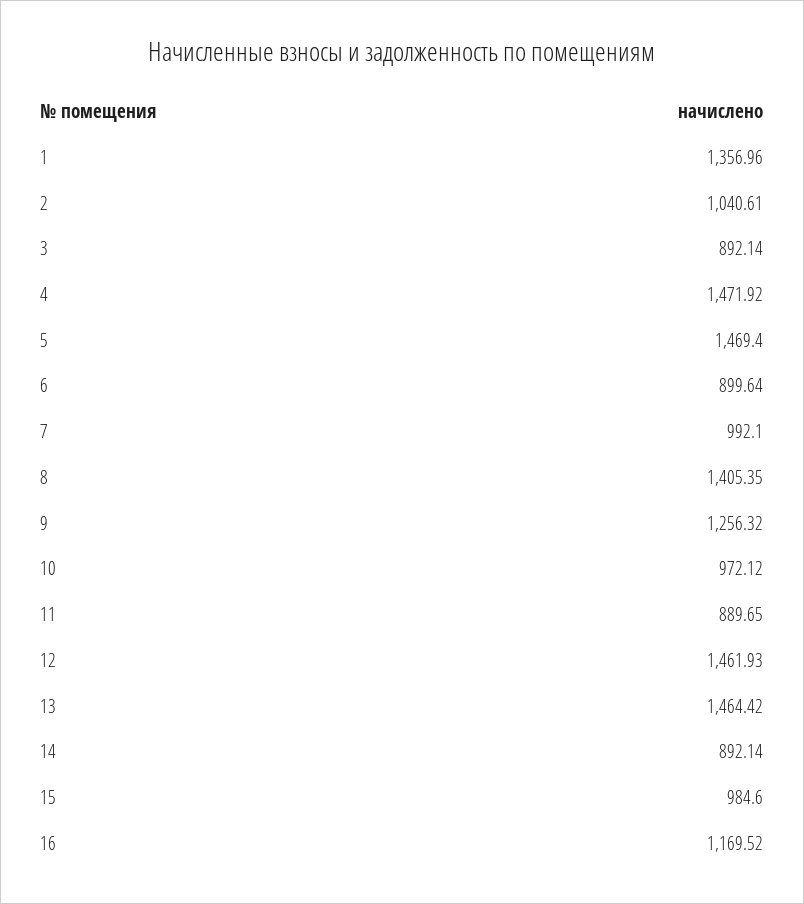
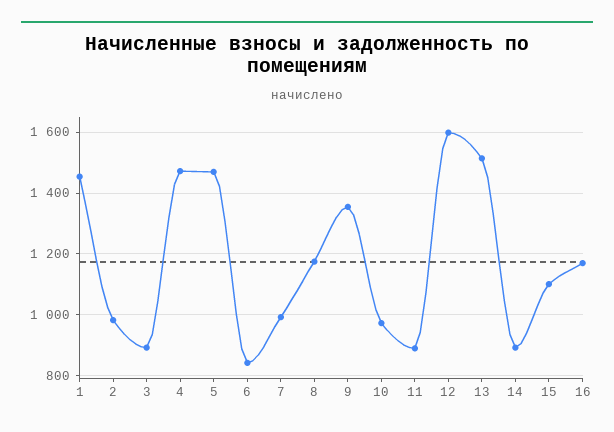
  {
-   "1": 1356.96,
+   "1": 1460,
-   "2": 1040.61,
+   "2": 980,
    "3": 892.14,
    "4": 1471.92,
    "5": 1469.4,
-   "6": 899.64,
+   "6": 840,
    "7": 992.1,
-   "8": 1405.35,
+   "8": 1180,
-   "9": 1256.32,
+   "9": 1360,
    "10": 972.12,
    "11": 889.65,
-   "12": 1461.93,
+   "12": 1600,
-   "13": 1464.42,
+   "13": 1520,
    "14": 892.14,
-   "15": 984.6,
+   "15": 1100,
    "16": 1169.52
  }

